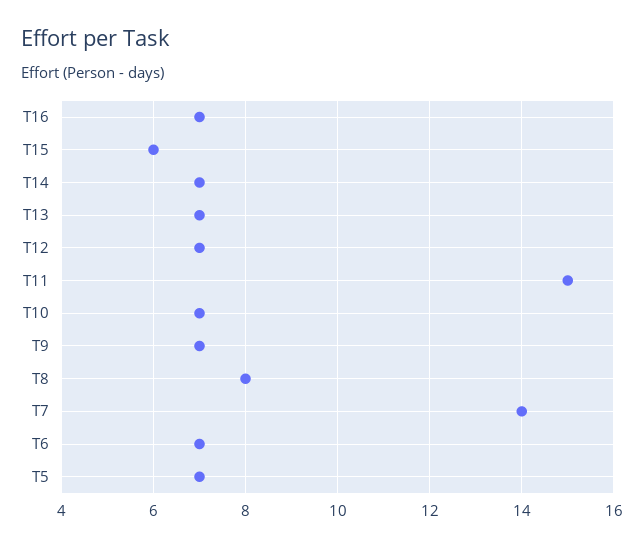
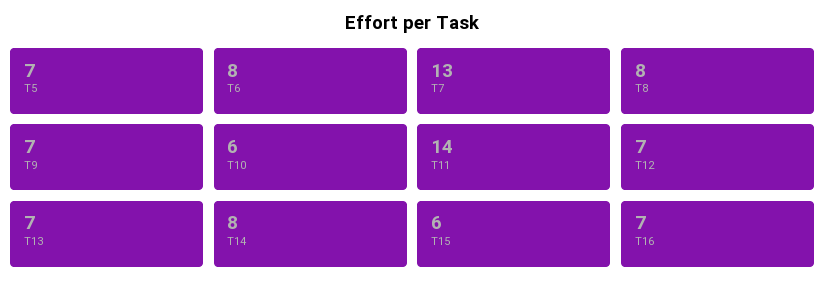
  {
    "T16": 7,
    "T15": 6,
-   "T14": 7,
+   "T14": 8,
    "T13": 7,
    "T12": 7,
-   "T11": 15,
+   "T11": 14,
-   "T10": 7,
+   "T10": 6,
    "T9": 7,
    "T8": 8,
-   "T7": 14,
+   "T7": 13,
-   "T6": 7,
+   "T6": 8,
    "T5": 7
  }

